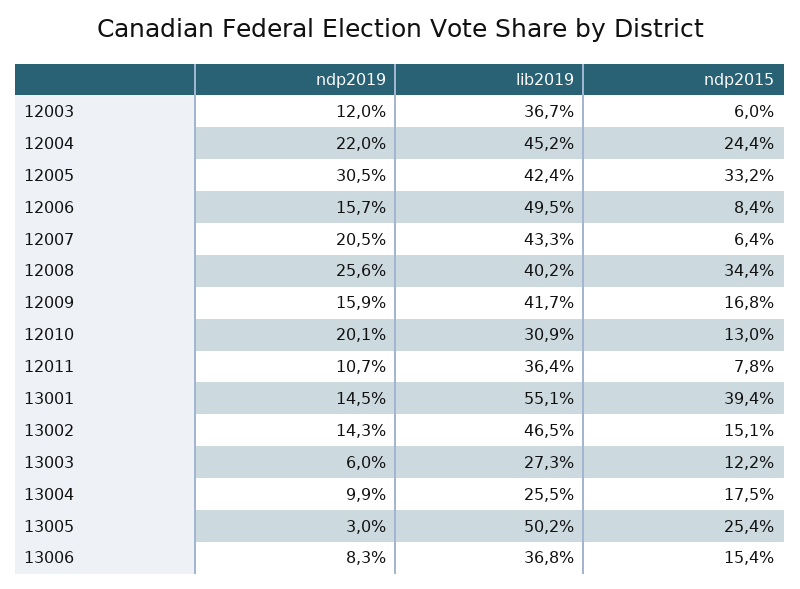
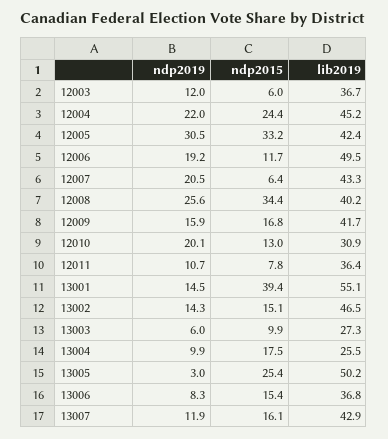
  {
    "ndp2019": {
      "12003": 12,
      "12004": 22,
      "12005": 30.5,
-     "12006": 15.7,
+     "12006": 19.2,
      "12007": 20.5,
      "12008": 25.6,
      "12009": 15.9,
      "12010": 20.1,
      "12011": 10.7,
      "13001": 14.5,
      "13002": 14.3,
      "13003": 6,
      "13004": 9.9,
      "13005": 3,
-     "13006": 8.3
+     "13006": 8.3,
+     "13007": 11.9
    },
    "lib2019": {
      "12003": 36.7,
      "12004": 45.2,
      "12005": 42.4,
      "12006": 49.5,
      "12007": 43.3,
      "12008": 40.2,
      "12009": 41.7,
      "12010": 30.9,
      "12011": 36.4,
      "13001": 55.1,
      "13002": 46.5,
      "13003": 27.3,
      "13004": 25.5,
      "13005": 50.2,
-     "13006": 36.8
+     "13006": 36.8,
+     "13007": 42.9
    },
    "ndp2015": {
      "12003": 6,
      "12004": 24.4,
      "12005": 33.2,
-     "12006": 8.4,
+     "12006": 11.7,
      "12007": 6.4,
      "12008": 34.4,
      "12009": 16.8,
      "12010": 13,
      "12011": 7.8,
      "13001": 39.4,
      "13002": 15.1,
-     "13003": 12.2,
+     "13003": 9.9,
      "13004": 17.5,
      "13005": 25.4,
-     "13006": 15.4
+     "13006": 15.4,
+     "13007": 16.1
    }
  }

